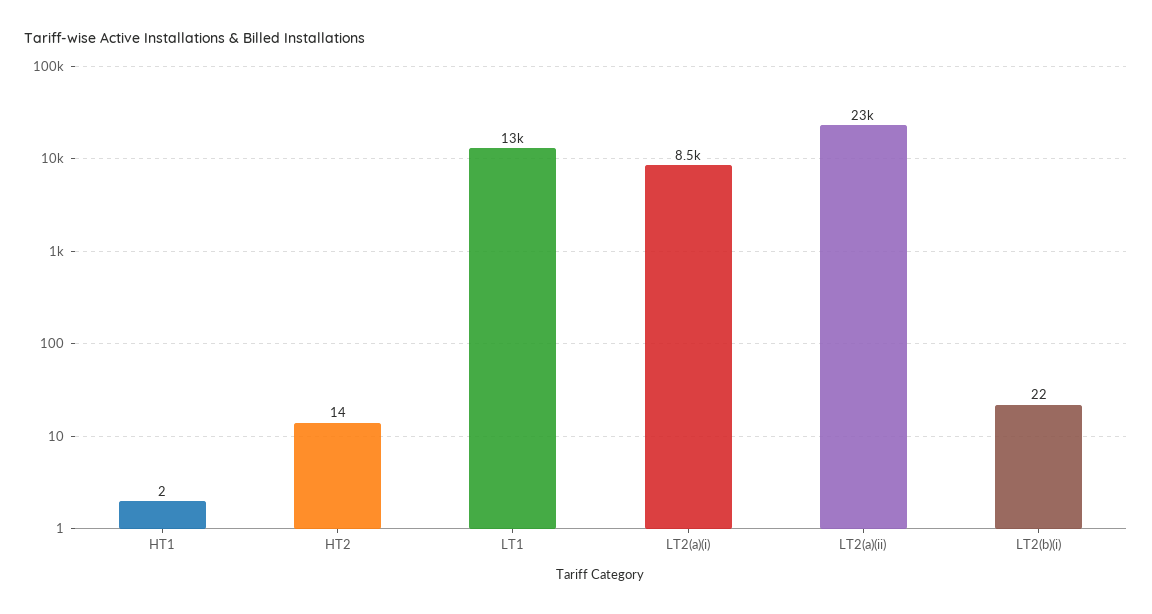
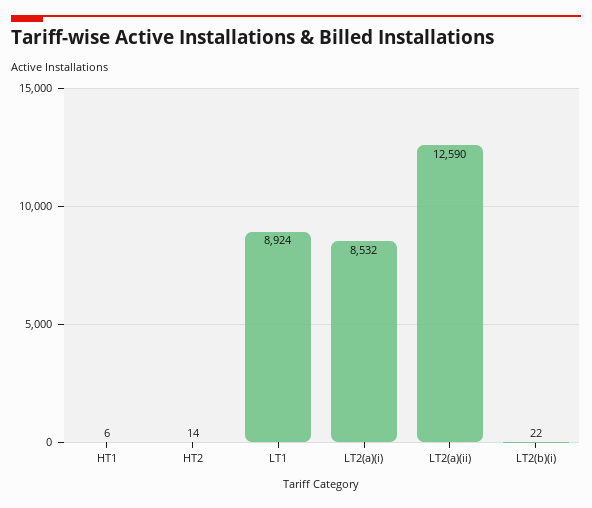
  {
-   "HT1": 2,
+   "HT1": 6,
    "HT2": 14,
-   "LT1": 13000,
+   "LT1": 8924,
    "LT2(a)(i)": 8532,
-   "LT2(a)(ii)": 23000,
+   "LT2(a)(ii)": 12590,
    "LT2(b)(i)": 22
  }

